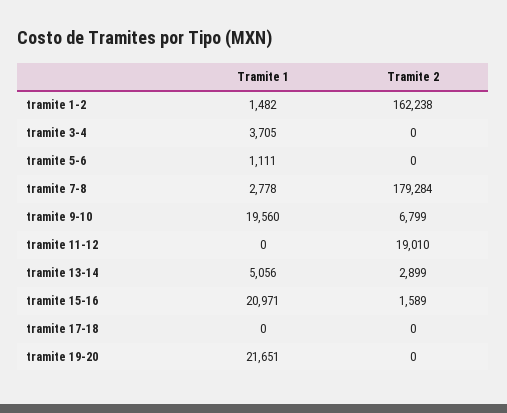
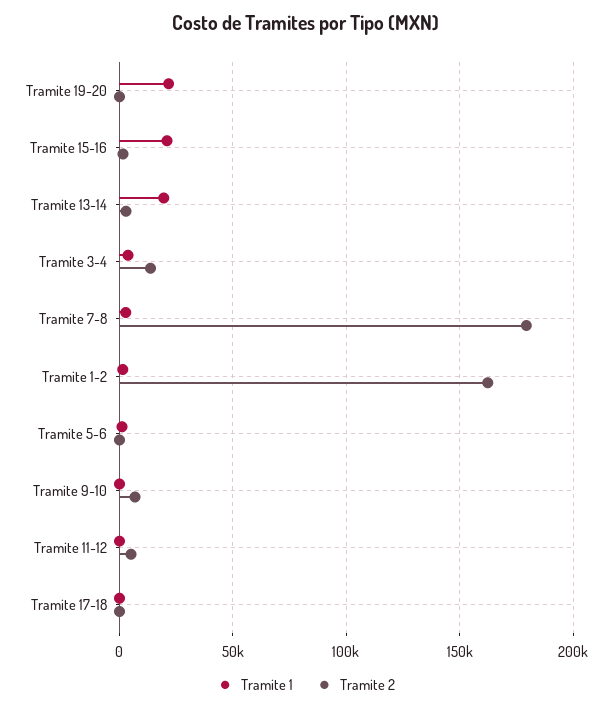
  {
    "Tramite 1": {
      "tramite 1-2": 1482,
      "tramite 3-4": 3705,
      "tramite 5-6": 1111,
      "tramite 7-8": 2778,
-     "tramite 9-10": 19560,
+     "tramite 9-10": 0,
      "tramite 11-12": 0,
-     "tramite 13-14": 5056,
+     "tramite 13-14": 20000,
      "tramite 15-16": 20971,
      "tramite 17-18": 0,
      "tramite 19-20": 21651
    },
    "Tramite 2": {
      "tramite 1-2": 162238,
-     "tramite 3-4": 0,
+     "tramite 3-4": 15000,
      "tramite 5-6": 0,
      "tramite 7-8": 179284,
      "tramite 9-10": 6799,
-     "tramite 11-12": 19010,
+     "tramite 11-12": 5000,
      "tramite 13-14": 2899,
      "tramite 15-16": 1589,
      "tramite 17-18": 0,
      "tramite 19-20": 0
    }
  }

